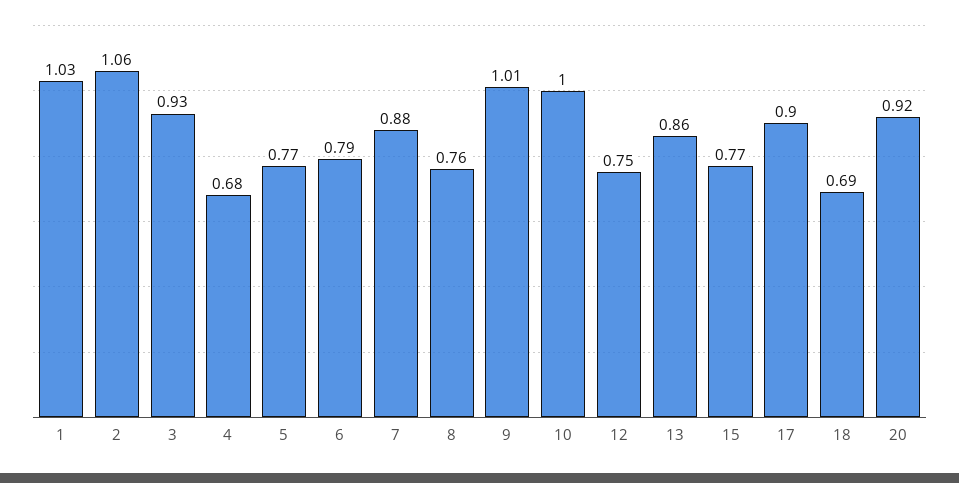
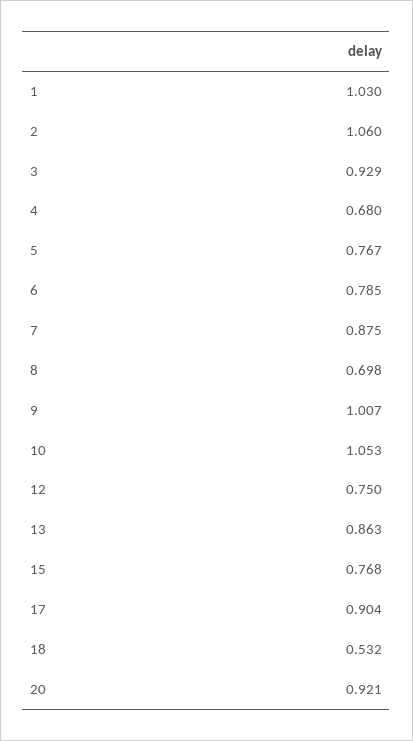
  {
    "1": 1.03,
    "2": 1.06,
    "3": 0.929,
    "4": 0.68,
    "5": 0.767,
    "6": 0.785,
    "7": 0.875,
-   "8": 0.76,
+   "8": 0.698,
    "9": 1.007,
-   "10": 1,
+   "10": 1.053,
    "12": 0.75,
    "13": 0.863,
    "15": 0.768,
    "17": 0.904,
-   "18": 0.69,
+   "18": 0.532,
    "20": 0.921
  }

